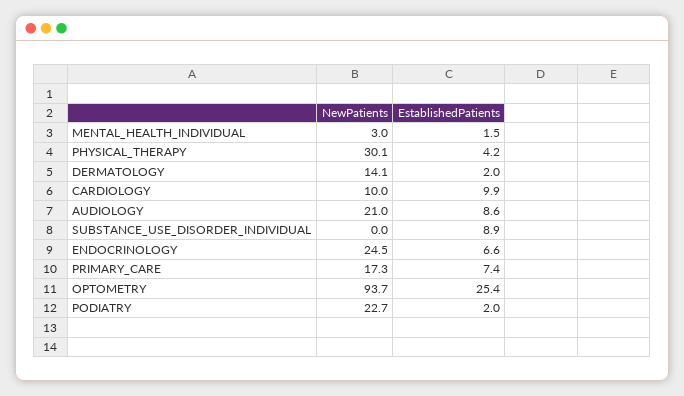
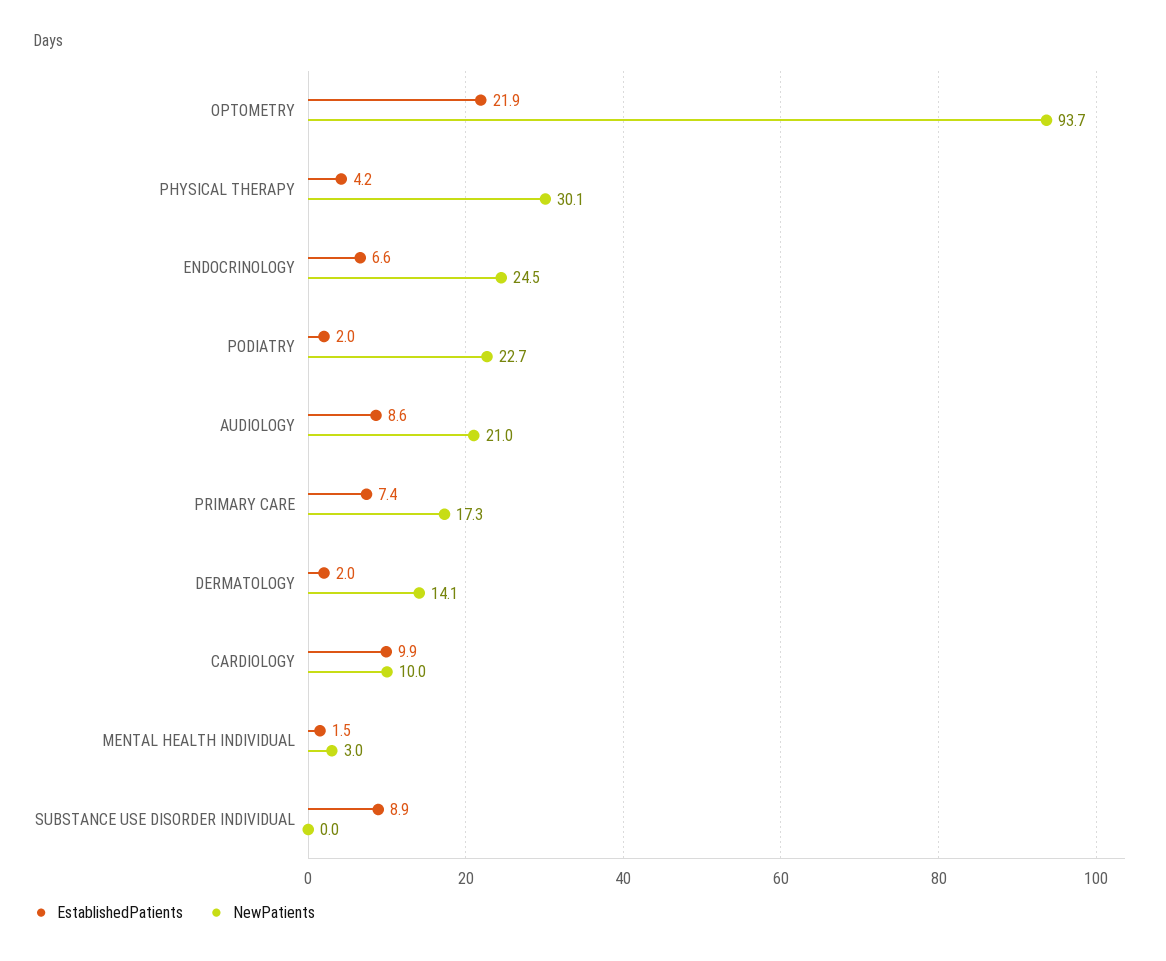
  {
    "NewPatients": {
      "MENTAL_HEALTH_INDIVIDUAL": 3,
      "PHYSICAL_THERAPY": 30.1,
      "DERMATOLOGY": 14.1,
      "CARDIOLOGY": 10,
      "AUDIOLOGY": 21,
      "SUBSTANCE_USE_DISORDER_INDIVIDUAL": 0,
      "ENDOCRINOLOGY": 24.5,
      "PRIMARY_CARE": 17.3,
      "OPTOMETRY": 93.7,
      "PODIATRY": 22.7
    },
    "EstablishedPatients": {
      "MENTAL_HEALTH_INDIVIDUAL": 1.5,
      "PHYSICAL_THERAPY": 4.2,
      "DERMATOLOGY": 2,
      "CARDIOLOGY": 9.9,
      "AUDIOLOGY": 8.6,
      "SUBSTANCE_USE_DISORDER_INDIVIDUAL": 8.9,
      "ENDOCRINOLOGY": 6.6,
      "PRIMARY_CARE": 7.4,
-     "OPTOMETRY": 25.4,
+     "OPTOMETRY": 21.9,
      "PODIATRY": 2
    }
  }

